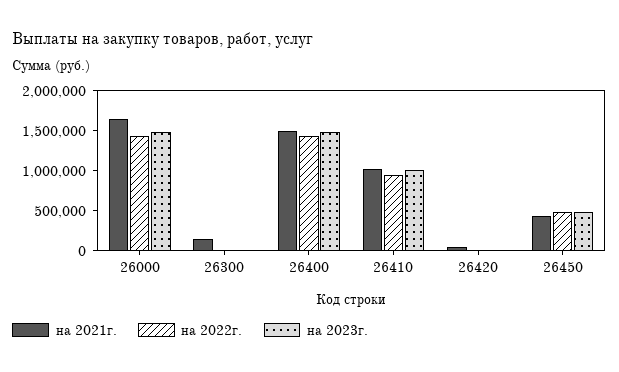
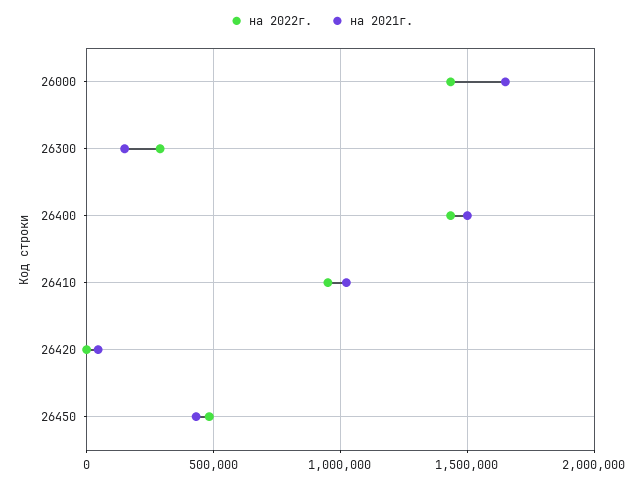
  {
    "на 2021г.": {
      "26000": 1650000,
      "26300": 150000,
      "26400": 1500000,
      "26410": 1000000,
      "26420": 50000,
      "26450": 450000
    },
    "на 2022г.": {
      "26000": 1450000,
-     "26300": 0,
+     "26300": 300000,
      "26400": 1450000,
      "26410": 950000,
      "26420": 0,
      "26450": 500000
-   },
+   }
-   "на 2023г.": {
-     "26000": 1500000,
-     "26300": 0,
-     "26400": 1500000,
-     "26410": 1000000,
-     "26420": 0,
-     "26450": 500000
-   }
  }

